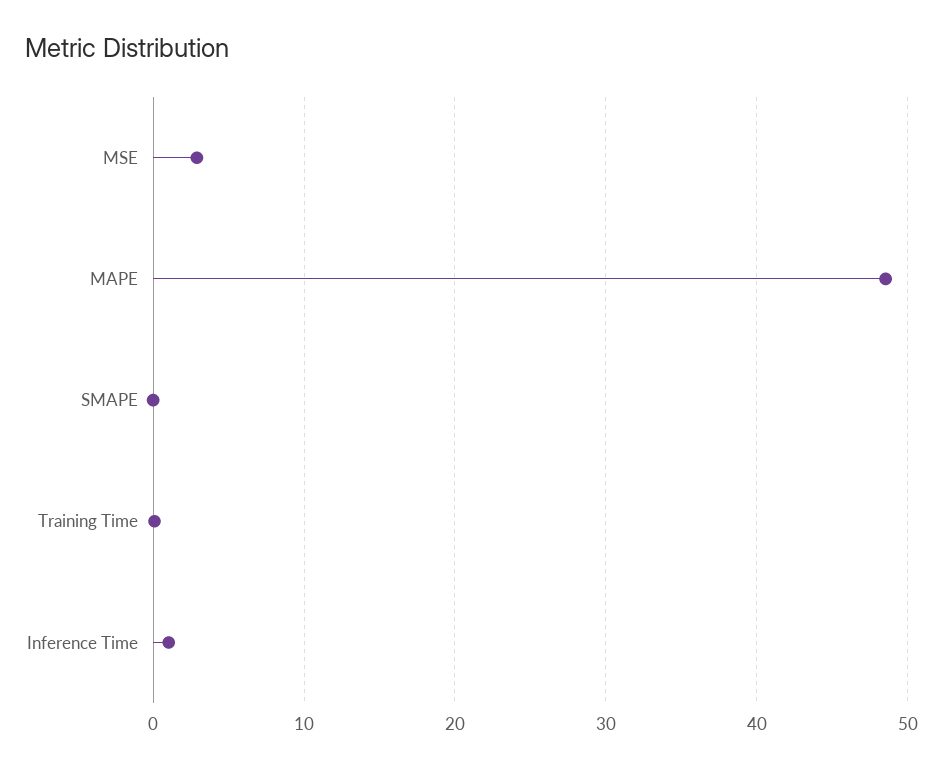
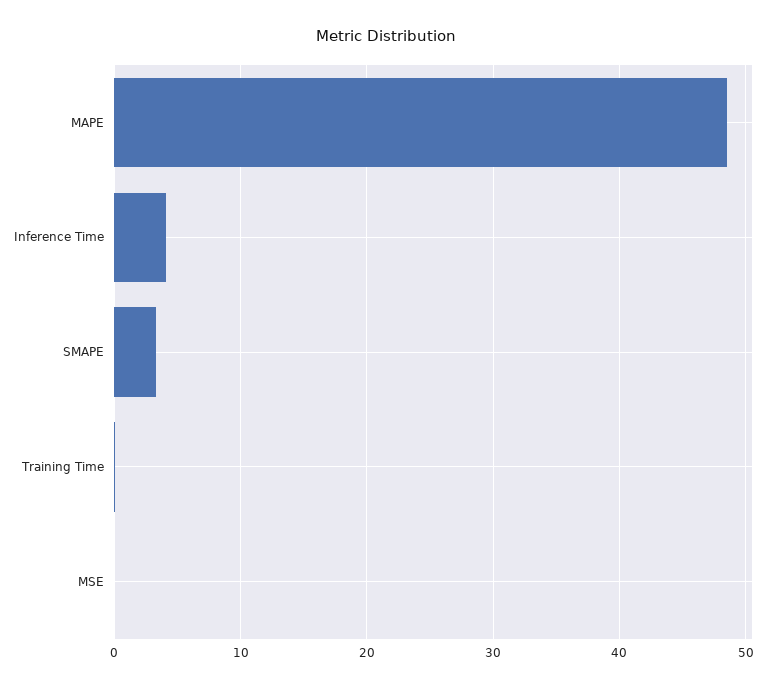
  {
-   "MSE": 3,
+   "MSE": 0,
    "MAPE": 49,
-   "SMAPE": 0,
+   "SMAPE": 3,
    "Training Time": 0,
-   "Inference Time": 1
+   "Inference Time": 4
  }

